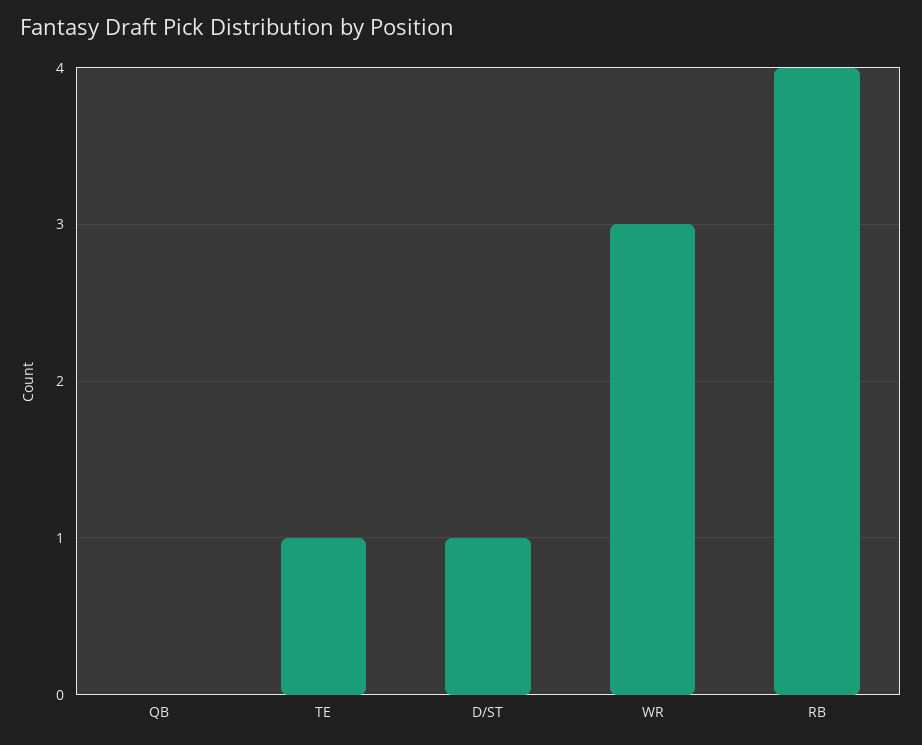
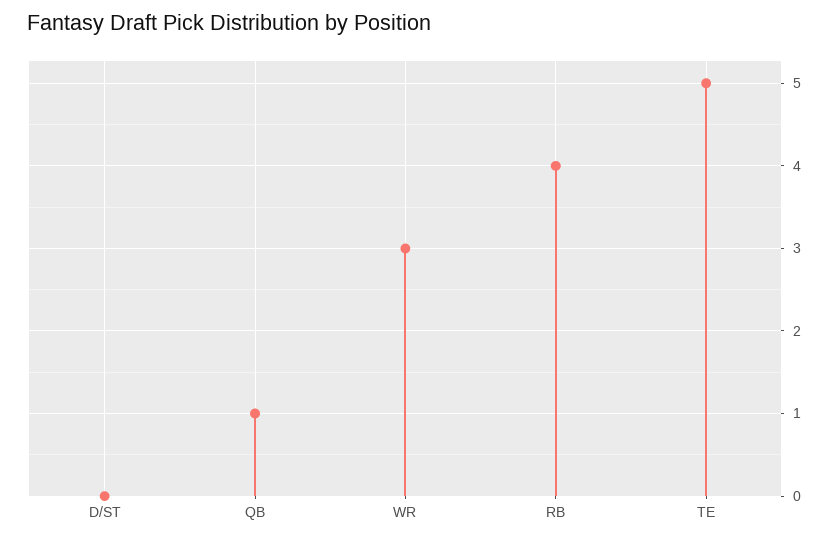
  {
-   "QB": 0,
+   "QB": 1,
-   "TE": 1,
+   "TE": 5,
-   "D/ST": 1,
+   "D/ST": 0,
    "WR": 3,
    "RB": 4
  }

